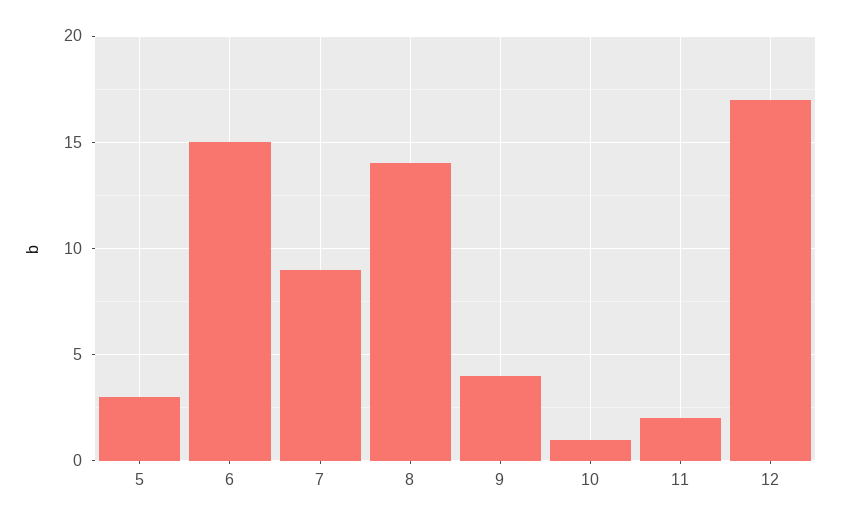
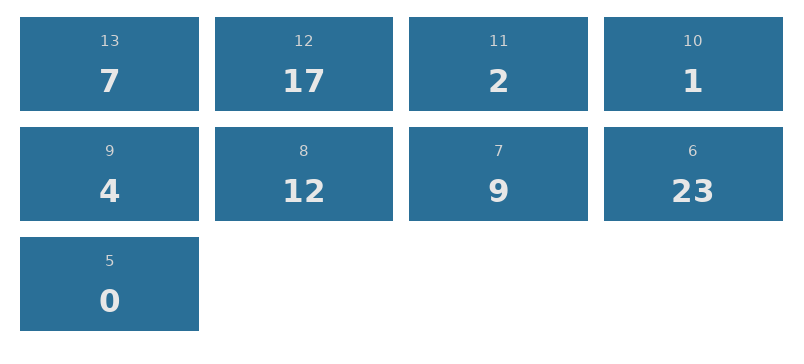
  {
-   "5": 3,
+   "5": 0,
-   "6": 15,
+   "6": 23,
    "7": 9,
-   "8": 14,
+   "8": 12,
    "9": 4,
    "10": 1,
    "11": 2,
-   "12": 17
+   "12": 17,
+   "13": 7
  }

